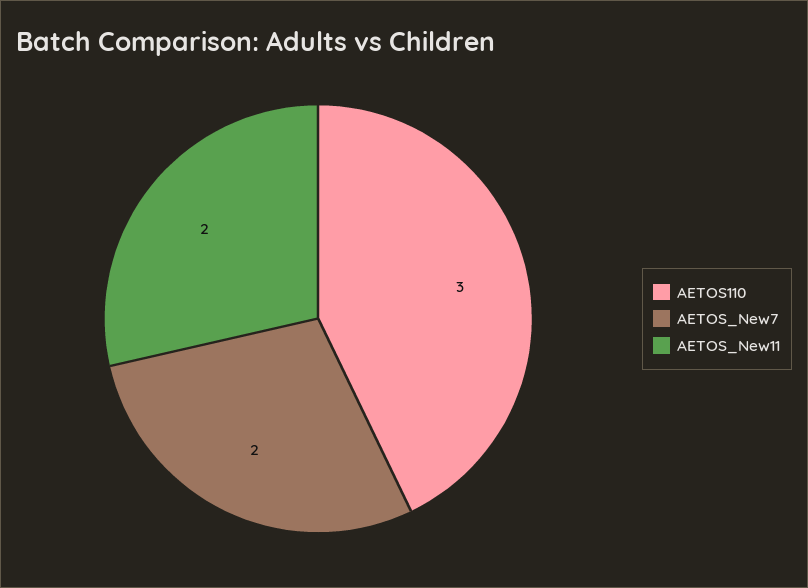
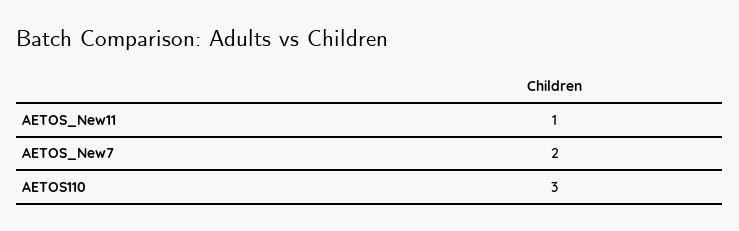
  {
    "AETOS110": 3,
    "AETOS_New7": 2,
-   "AETOS_New11": 2
+   "AETOS_New11": 1
  }

